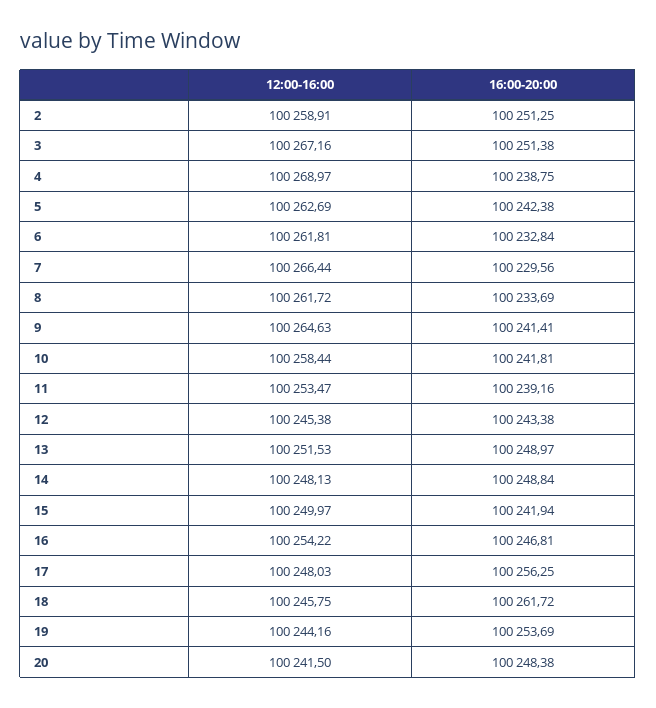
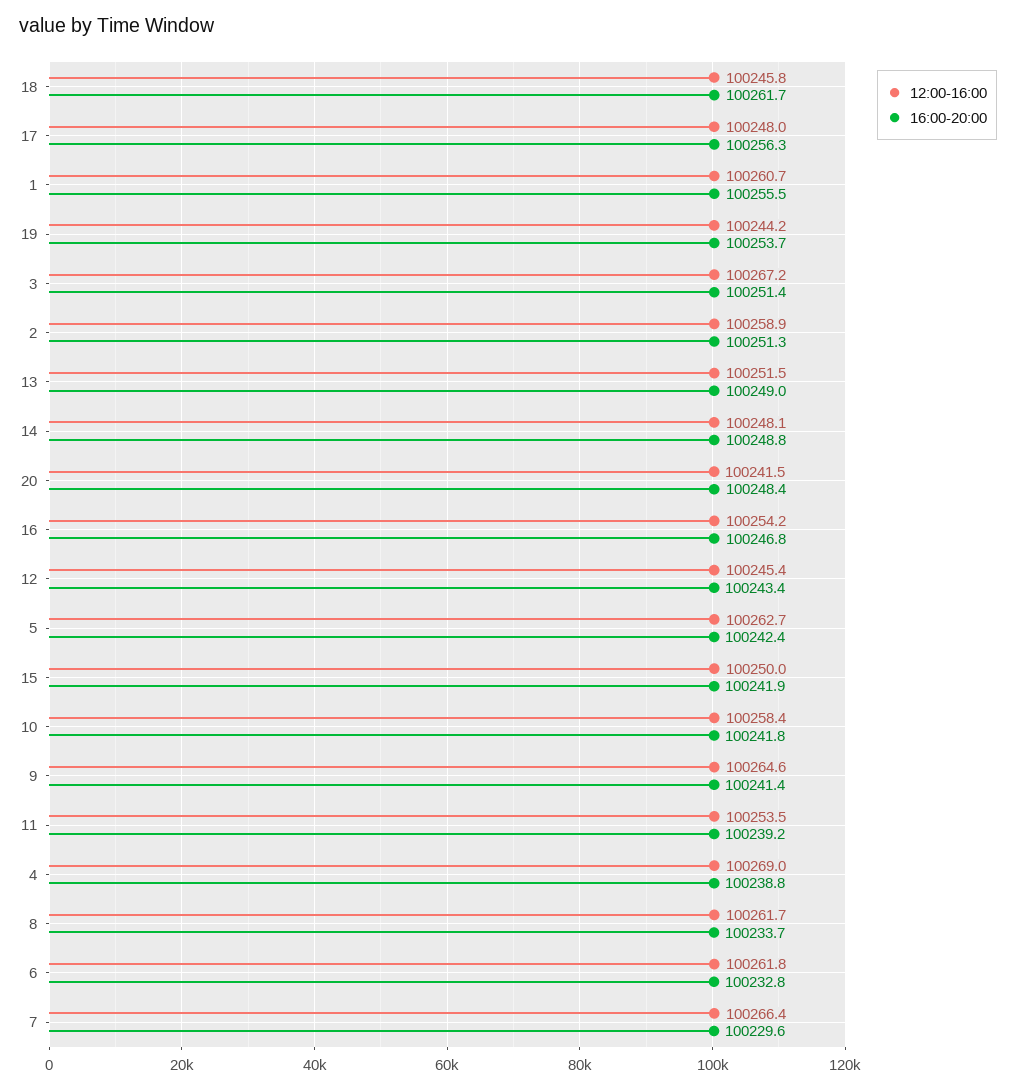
  {
    "12:00-16:00": {
      "2": 100258.91,
      "3": 100267.16,
      "4": 100268.97,
      "5": 100262.69,
      "6": 100261.81,
      "7": 100266.44,
      "8": 100261.72,
      "9": 100264.63,
      "10": 100258.44,
      "11": 100253.47,
      "12": 100245.38,
      "13": 100251.53,
      "14": 100248.13,
      "15": 100249.97,
      "16": 100254.22,
      "17": 100248.03,
      "18": 100245.75,
      "19": 100244.16,
-     "20": 100241.5
+     "20": 100241.5,
+     "1": 100260.7
    },
    "16:00-20:00": {
      "2": 100251.25,
      "3": 100251.38,
      "4": 100238.75,
      "5": 100242.38,
      "6": 100232.84,
      "7": 100229.56,
      "8": 100233.69,
      "9": 100241.41,
      "10": 100241.81,
      "11": 100239.16,
      "12": 100243.38,
      "13": 100248.97,
      "14": 100248.84,
      "15": 100241.94,
      "16": 100246.81,
      "17": 100256.25,
      "18": 100261.72,
      "19": 100253.69,
-     "20": 100248.38
+     "20": 100248.38,
+     "1": 100255.5
    }
  }

